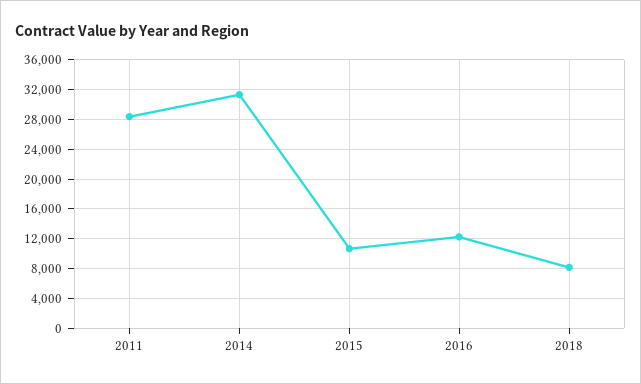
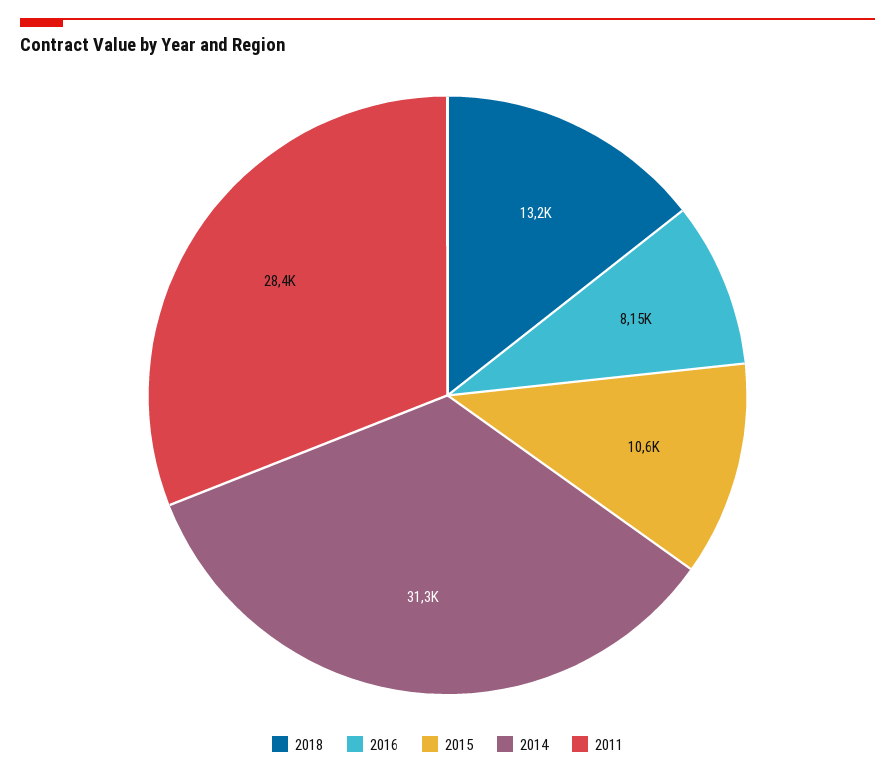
  {
    "2011": 28400,
    "2014": 31300,
    "2015": 10600,
-   "2016": 12000,
+   "2016": 8150,
-   "2018": 8000
+   "2018": 13200
  }

